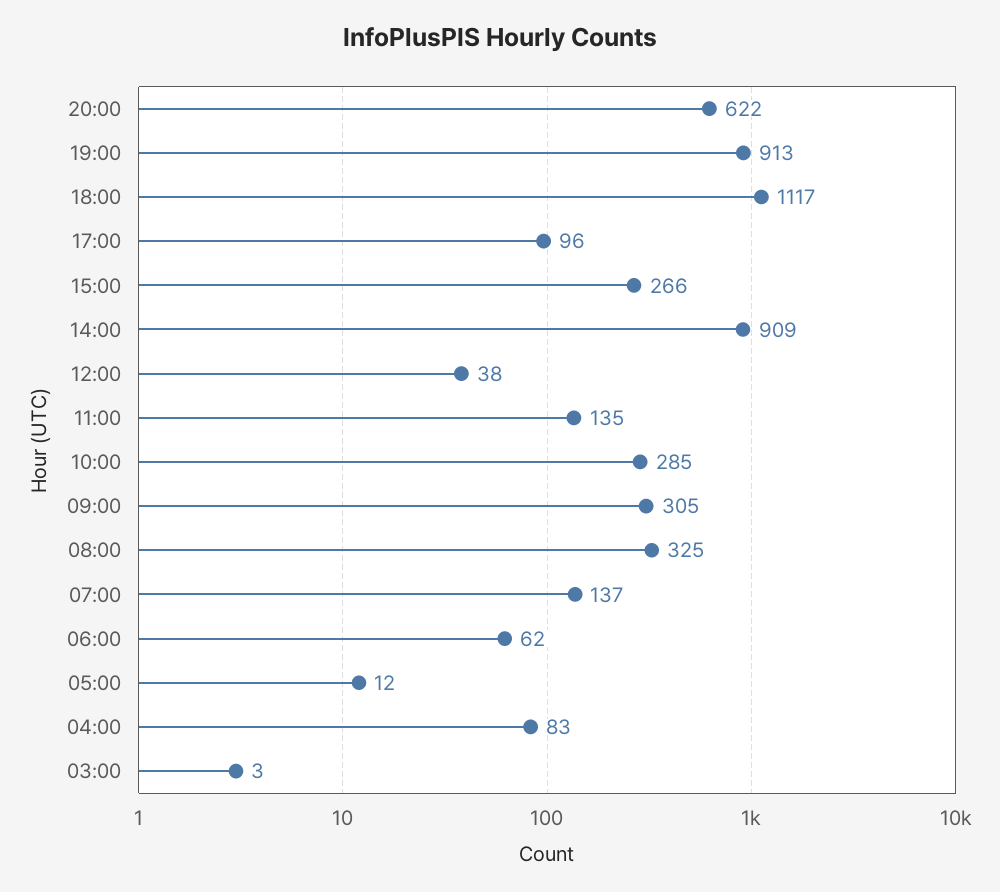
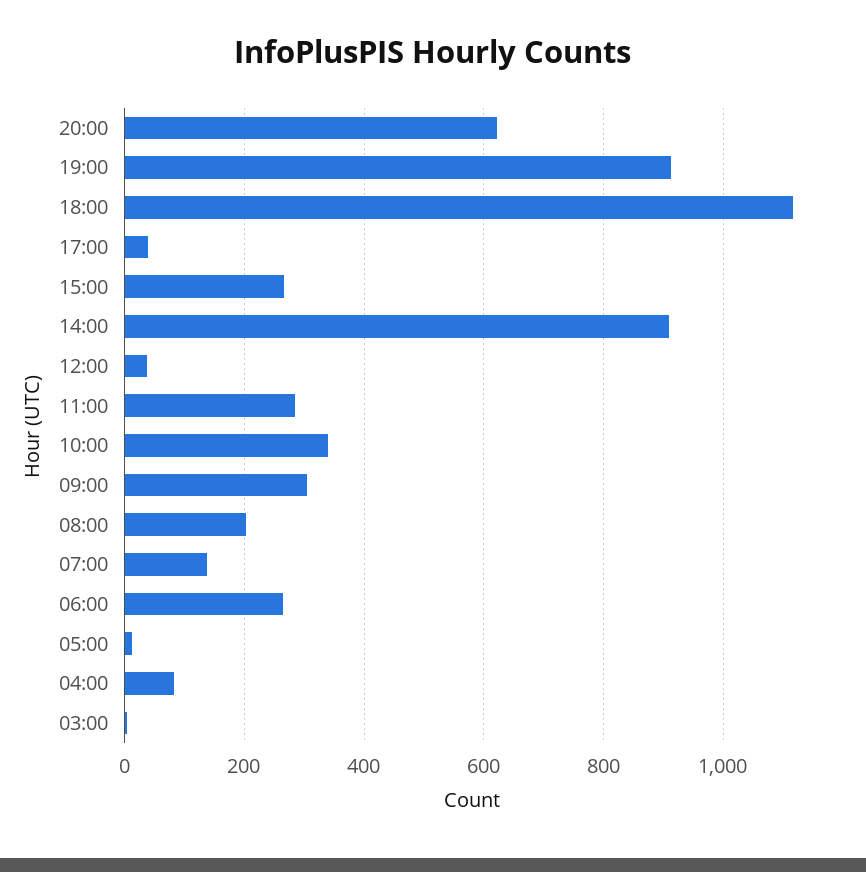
  {
    "20:00": 622,
    "19:00": 913,
    "18:00": 1117,
-   "17:00": 96,
+   "17:00": 40,
    "15:00": 266,
    "14:00": 909,
    "12:00": 38,
-   "11:00": 135,
+   "11:00": 280,
-   "10:00": 285,
+   "10:00": 340,
    "09:00": 305,
-   "08:00": 325,
+   "08:00": 200,
    "07:00": 137,
-   "06:00": 62,
+   "06:00": 260,
    "05:00": 12,
    "04:00": 83,
    "03:00": 3
  }

